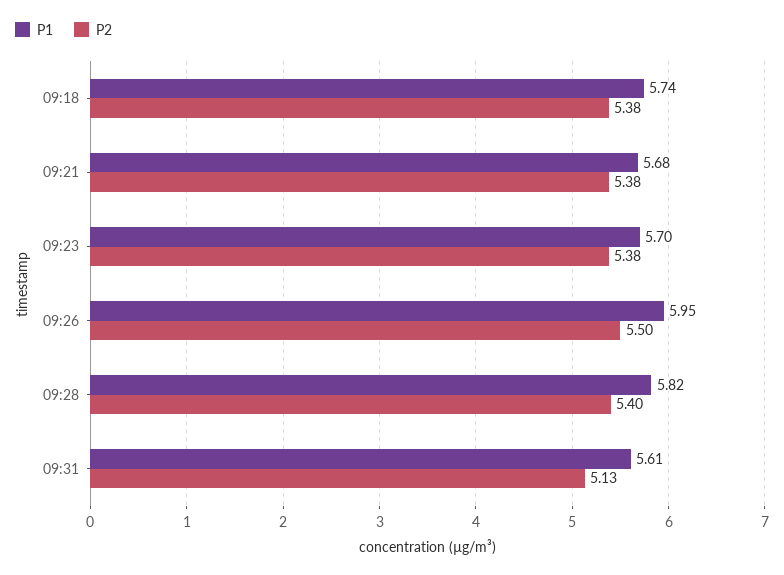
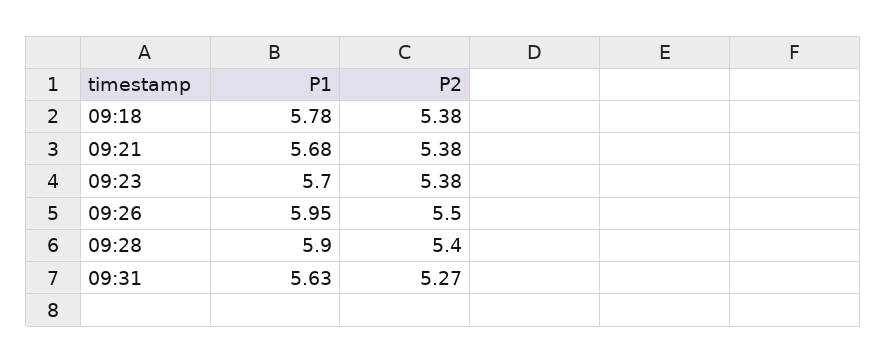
  {
    "P1": {
-     "09:18": 5.74,
+     "09:18": 5.78,
      "09:21": 5.68,
      "09:23": 5.7,
      "09:26": 5.95,
-     "09:28": 5.82,
+     "09:28": 5.9,
-     "09:31": 5.61
+     "09:31": 5.63
    },
    "P2": {
      "09:18": 5.38,
      "09:21": 5.38,
      "09:23": 5.38,
      "09:26": 5.5,
      "09:28": 5.4,
-     "09:31": 5.13
+     "09:31": 5.27
    }
  }

